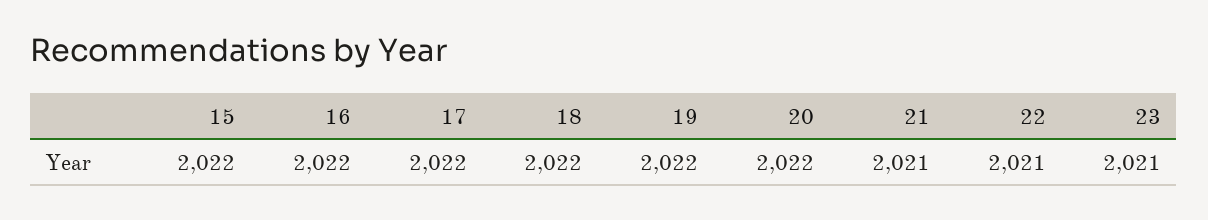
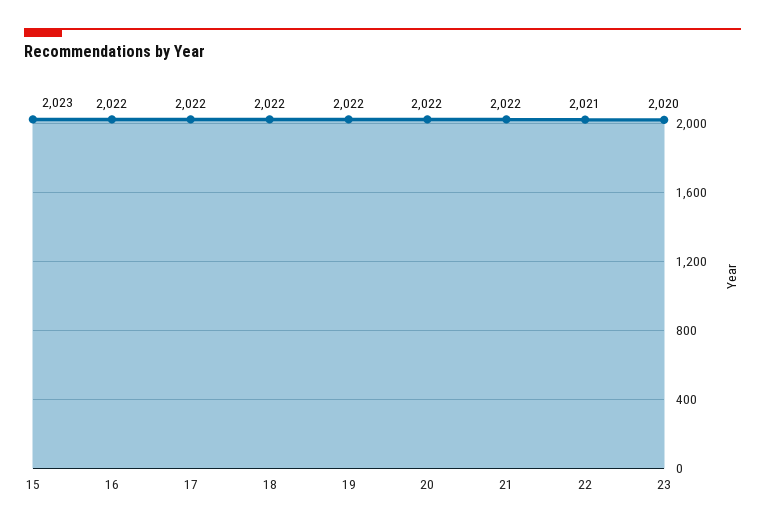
  {
-   "15": 2022,
+   "15": 2023,
    "16": 2022,
    "17": 2022,
    "18": 2022,
    "19": 2022,
    "20": 2022,
-   "21": 2021,
+   "21": 2022,
    "22": 2021,
-   "23": 2021
+   "23": 2020
  }

